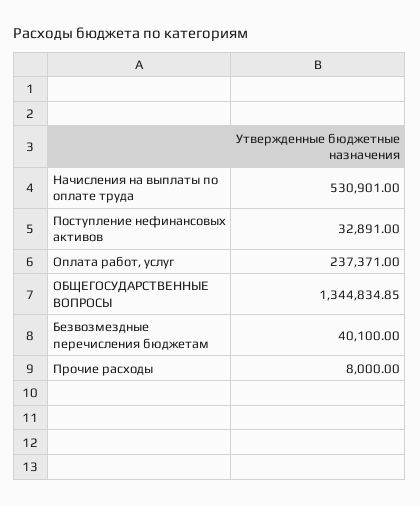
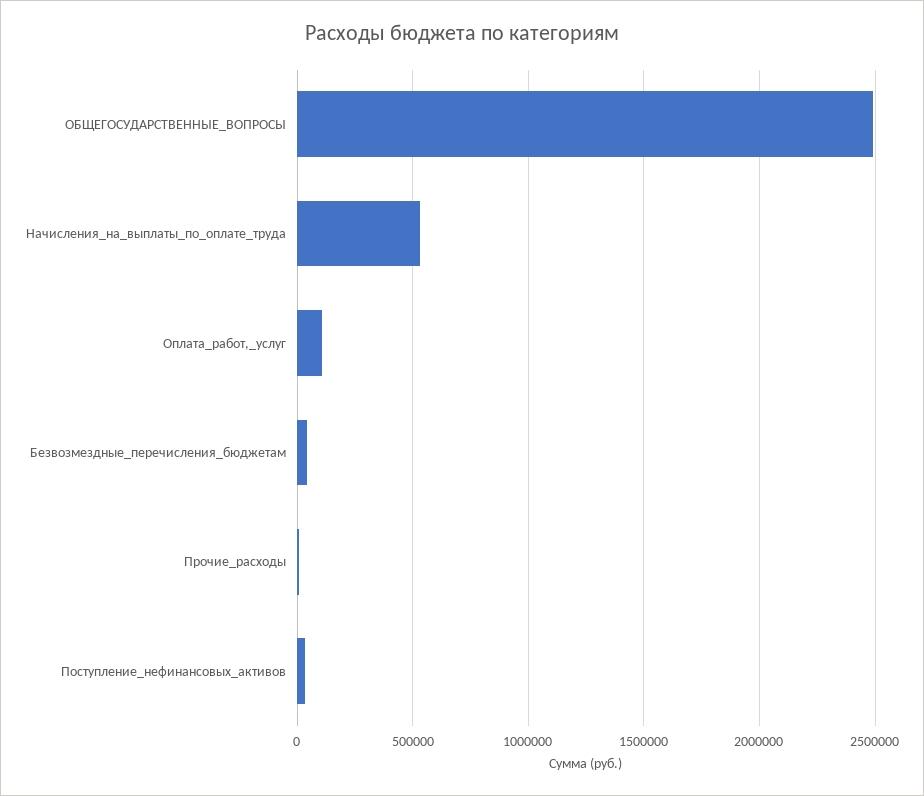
  {
    "Начисления на выплаты по оплате труда": 530901,
    "Поступление нефинансовых активов": 32891,
-   "Оплата работ, услуг": 237371,
+   "Оплата работ, услуг": 100000,
-   "ОБЩЕГОСУДАРСТВЕННЫЕ ВОПРОСЫ": 1344834.85,
+   "ОБЩЕГОСУДАРСТВЕННЫЕ ВОПРОСЫ": 2500000,
    "Безвозмездные перечисления бюджетам": 40100,
    "Прочие расходы": 8000
  }

